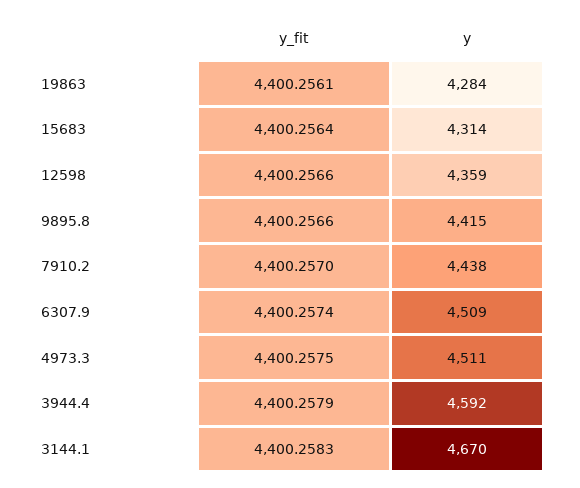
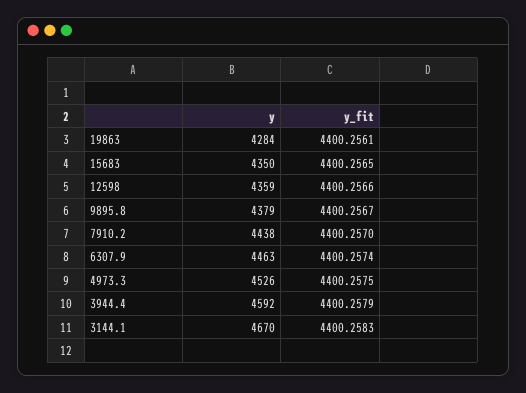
  {
    "y_fit": {
      "19863": 4400.2561,
-     "15683": 4400.2564,
+     "15683": 4400.2565,
      "12598": 4400.2566,
-     "9895.8": 4400.2566,
+     "9895.8": 4400.2567,
      "7910.2": 4400.257,
      "6307.9": 4400.2574,
      "4973.3": 4400.2575,
      "3944.4": 4400.2579,
      "3144.1": 4400.2583
    },
    "y": {
      "19863": 4284,
-     "15683": 4314,
+     "15683": 4350,
      "12598": 4359,
-     "9895.8": 4415,
+     "9895.8": 4379,
      "7910.2": 4438,
-     "6307.9": 4509,
+     "6307.9": 4463,
-     "4973.3": 4511,
+     "4973.3": 4526,
      "3944.4": 4592,
      "3144.1": 4670
    }
  }

